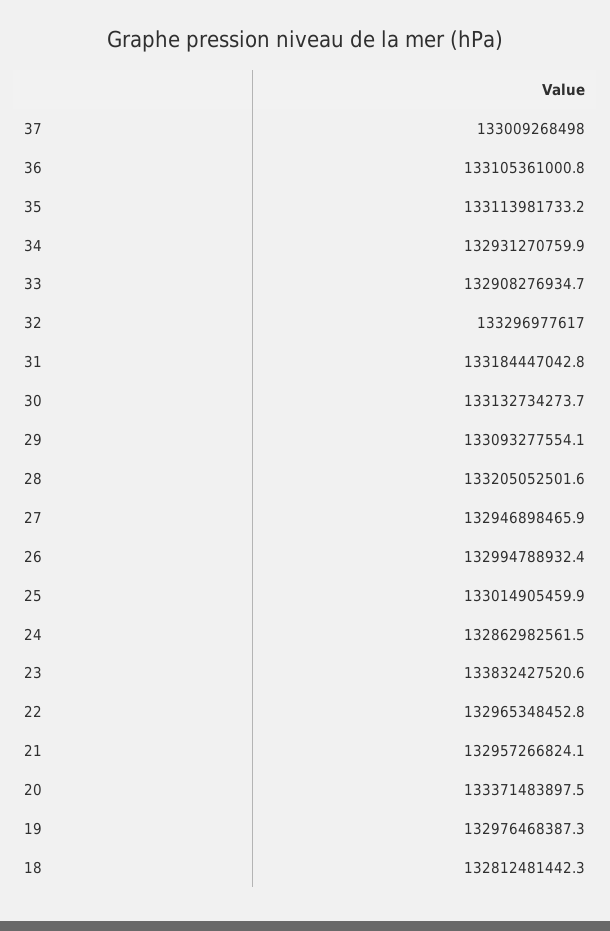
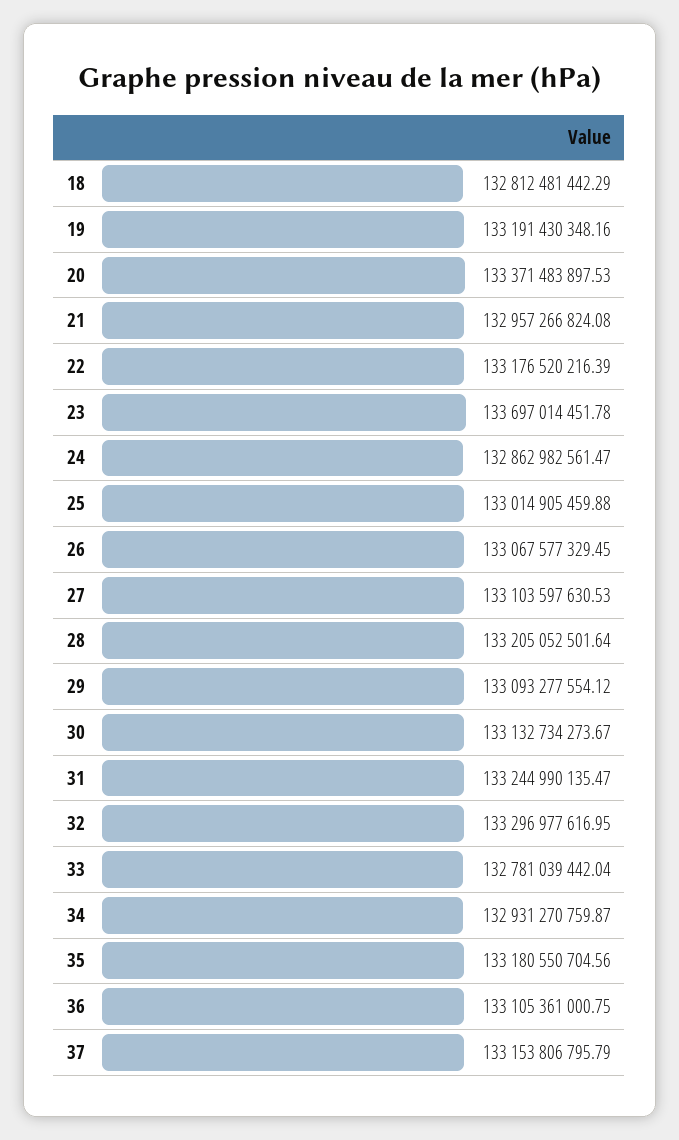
  {
-   "37": 133009268498,
+   "37": 133153806795.79,
    "36": 133105361000.75,
-   "35": 133113981733.2,
+   "35": 133180550704.56,
    "34": 132931270759.87,
-   "33": 132908276934.7,
+   "33": 132781039442.04,
    "32": 133296977616.95,
-   "31": 133184447042.8,
+   "31": 133244990135.47,
    "30": 133132734273.67,
    "29": 133093277554.12,
    "28": 133205052501.64,
-   "27": 132946898465.9,
+   "27": 133103597630.53,
-   "26": 132994788932.4,
+   "26": 133067577329.45,
    "25": 133014905459.88,
    "24": 132862982561.47,
-   "23": 133832427520.6,
+   "23": 133697014451.78,
-   "22": 132965348452.8,
+   "22": 133176520216.39,
    "21": 132957266824.08,
    "20": 133371483897.53,
-   "19": 132976468387.3,
+   "19": 133191430348.16,
    "18": 132812481442.29
  }

